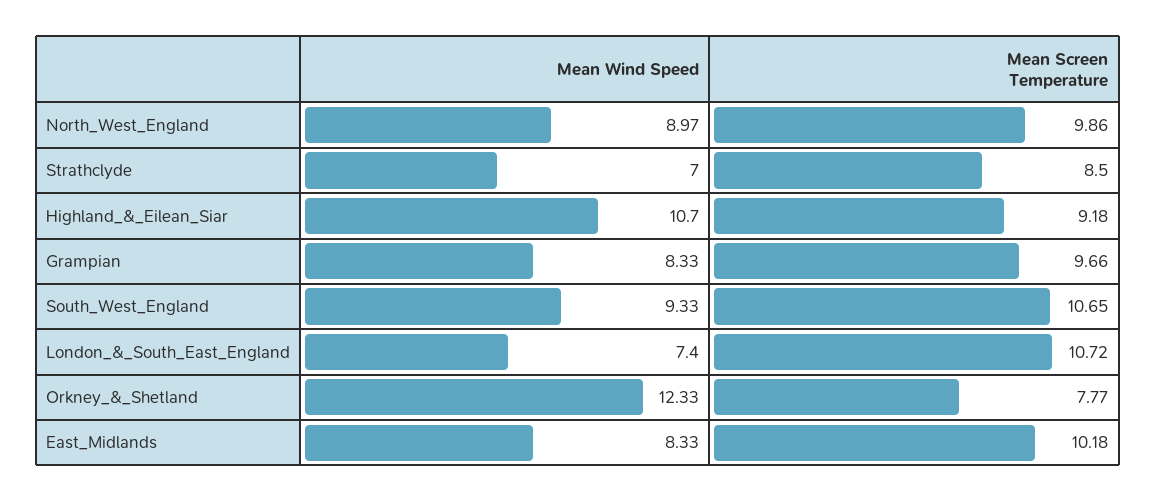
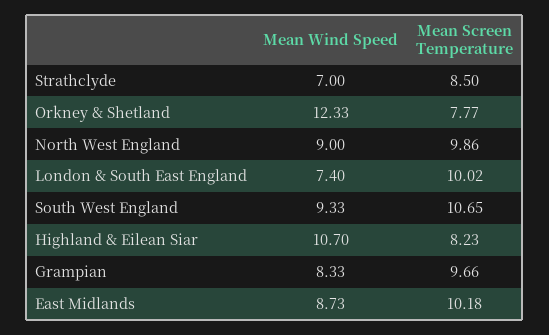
  {
    "Mean Wind Speed": {
-     "North_West_England": 8.97,
+     "North_West_England": 9,
      "Strathclyde": 7,
      "Highland_&_Eilean_Siar": 10.7,
      "Grampian": 8.33,
      "South_West_England": 9.33,
      "London_&_South_East_England": 7.4,
      "Orkney_&_Shetland": 12.33,
-     "East_Midlands": 8.33
+     "East_Midlands": 8.73
    },
    "Mean Screen Temperature": {
      "North_West_England": 9.86,
      "Strathclyde": 8.5,
-     "Highland_&_Eilean_Siar": 9.18,
+     "Highland_&_Eilean_Siar": 8.23,
      "Grampian": 9.66,
      "South_West_England": 10.65,
-     "London_&_South_East_England": 10.72,
+     "London_&_South_East_England": 10.02,
      "Orkney_&_Shetland": 7.77,
      "East_Midlands": 10.18
    }
  }

